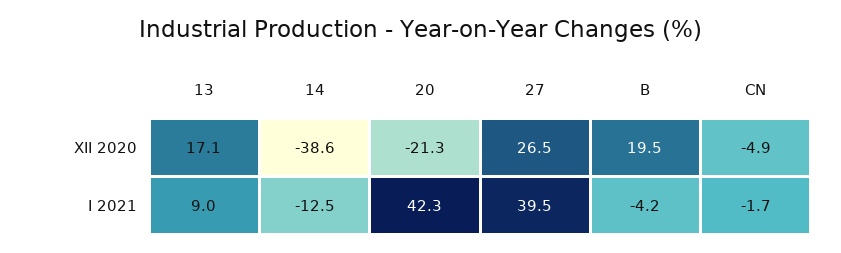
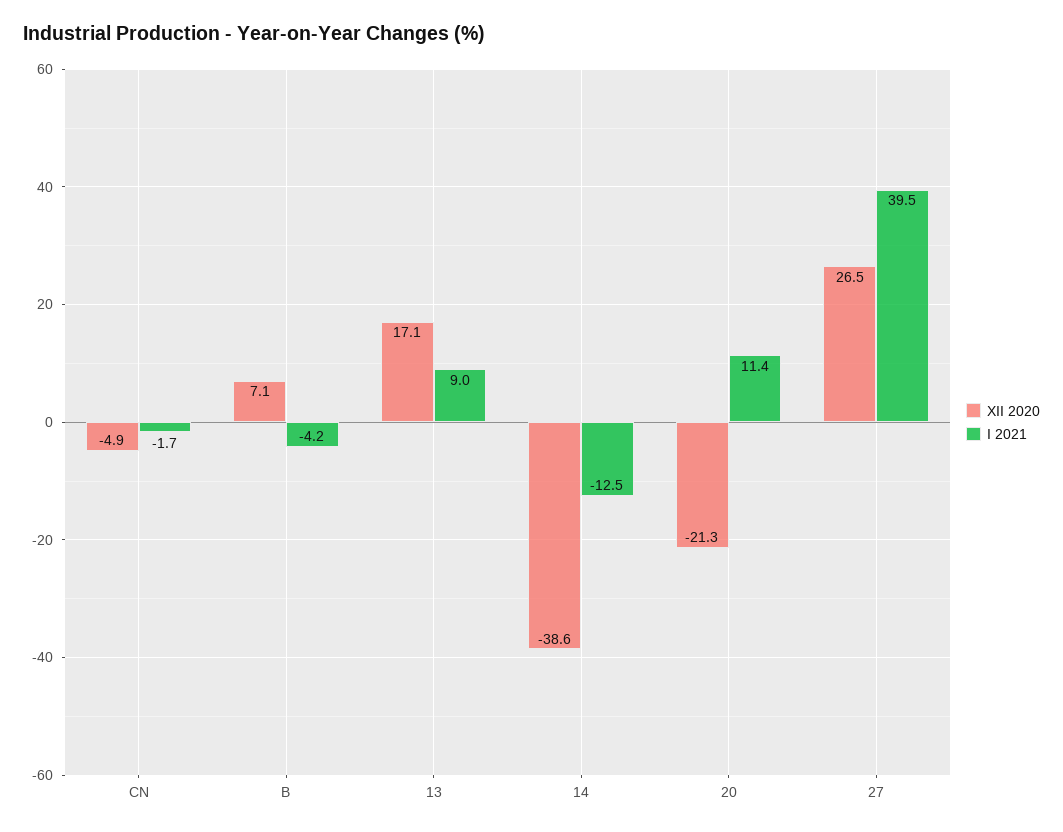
  {
    "XII 2020": {
      "13": 17.1,
      "14": -38.6,
      "20": -21.3,
      "27": 26.5,
-     "B": 19.5,
+     "B": 7.1,
      "CN": -4.9
    },
    "I 2021": {
      "13": 9,
      "14": -12.5,
-     "20": 42.3,
+     "20": 11.4,
      "27": 39.5,
      "B": -4.2,
      "CN": -1.7
    }
  }

